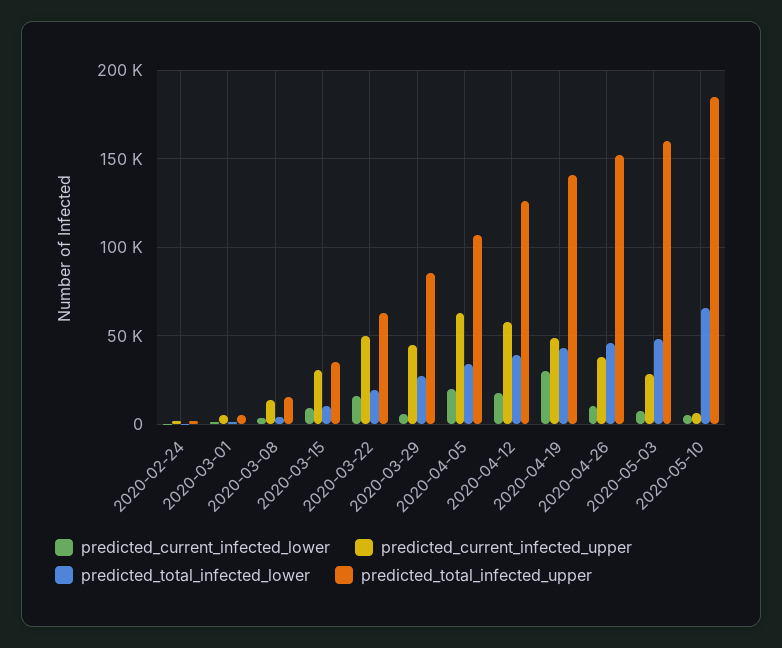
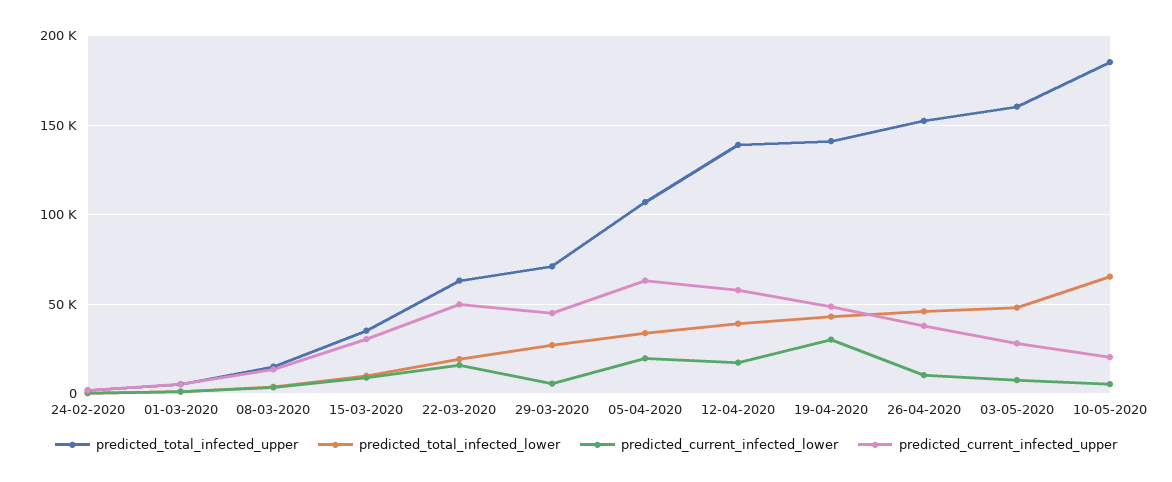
  {
    "predicted_current_infected_lower": {
      "2020-02-24": 0,
      "2020-03-01": 0,
      "2020-03-08": 5000,
      "2020-03-15": 10000,
      "2020-03-22": 15000,
      "2020-03-29": 5000,
      "2020-04-05": 20000,
      "2020-04-12": 15000,
      "2020-04-19": 30000,
      "2020-04-26": 10000,
      "2020-05-03": 10000,
      "2020-05-10": 5000
    },
    "predicted_current_infected_upper": {
      "2020-02-24": 0,
      "2020-03-01": 5000,
      "2020-03-08": 15000,
      "2020-03-15": 30000,
      "2020-03-22": 50000,
      "2020-03-29": 45000,
      "2020-04-05": 65000,
      "2020-04-12": 60000,
      "2020-04-19": 50000,
      "2020-04-26": 40000,
      "2020-05-03": 30000,
-     "2020-05-10": 5000
+     "2020-05-10": 20000
    },
    "predicted_total_infected_lower": {
      "2020-02-24": 0,
      "2020-03-01": 0,
      "2020-03-08": 5000,
      "2020-03-15": 10000,
      "2020-03-22": 20000,
      "2020-03-29": 25000,
      "2020-04-05": 35000,
      "2020-04-12": 40000,
      "2020-04-19": 45000,
      "2020-04-26": 45000,
      "2020-05-03": 50000,
      "2020-05-10": 65000
    },
    "predicted_total_infected_upper": {
      "2020-02-24": 0,
      "2020-03-01": 5000,
      "2020-03-08": 15000,
      "2020-03-15": 35000,
      "2020-03-22": 65000,
-     "2020-03-29": 85000,
+     "2020-03-29": 70000,
      "2020-04-05": 105000,
-     "2020-04-12": 125000,
+     "2020-04-12": 140000,
      "2020-04-19": 140000,
      "2020-04-26": 150000,
      "2020-05-03": 160000,
      "2020-05-10": 185000
    }
  }

